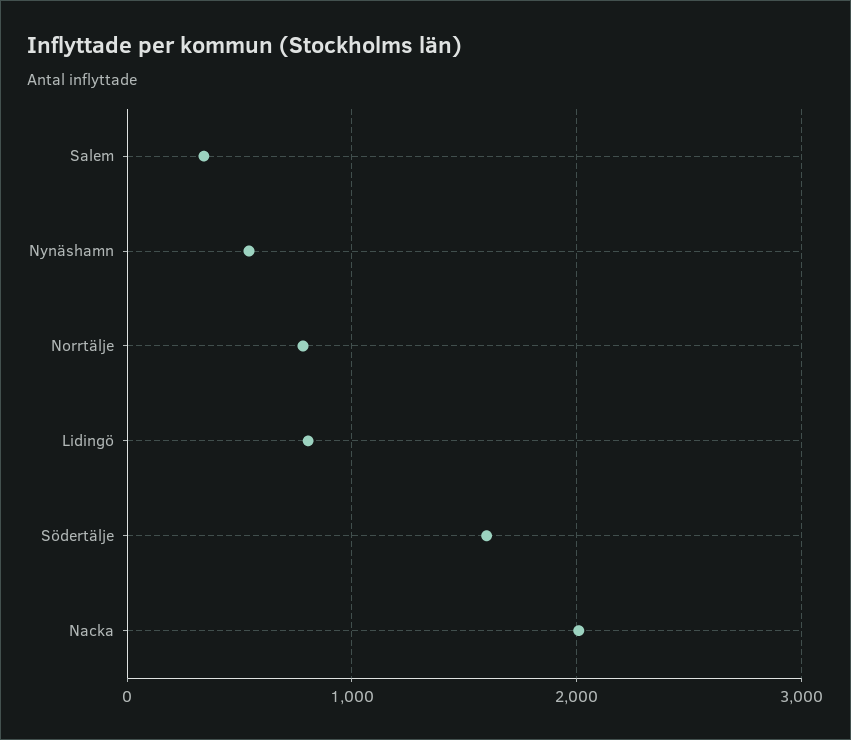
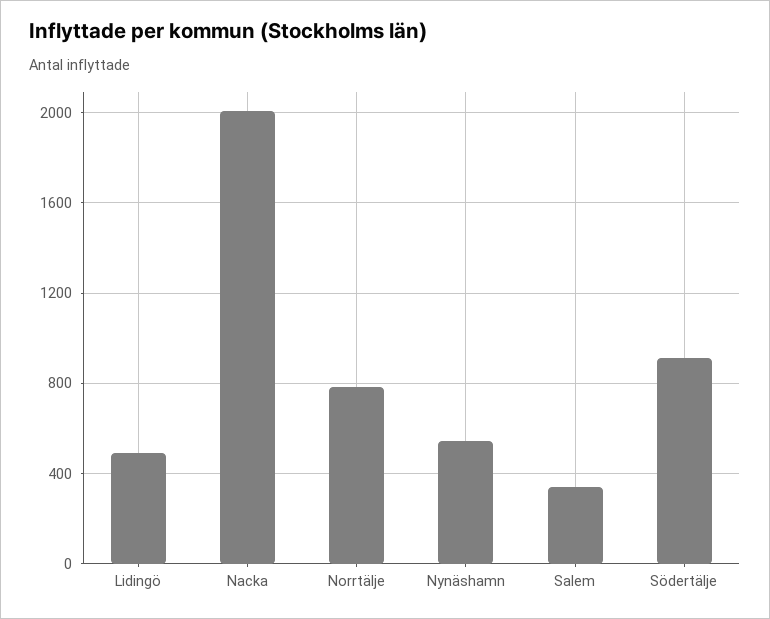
  {
    "Salem": 350,
    "Nynäshamn": 550,
    "Norrtälje": 800,
-   "Lidingö": 800,
+   "Lidingö": 500,
-   "Södertälje": 1600,
+   "Södertälje": 900,
    "Nacka": 2000
  }

